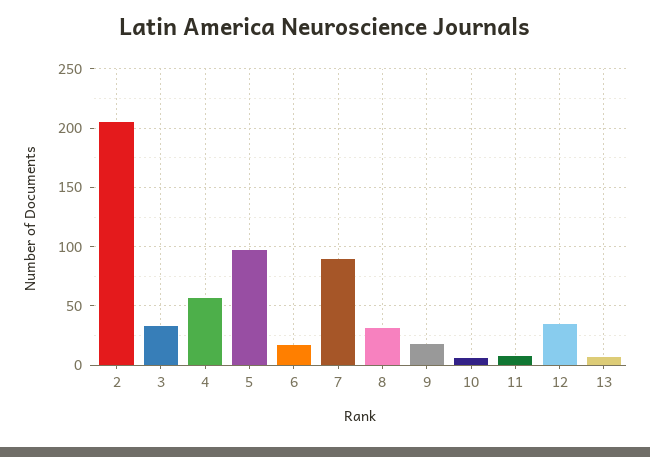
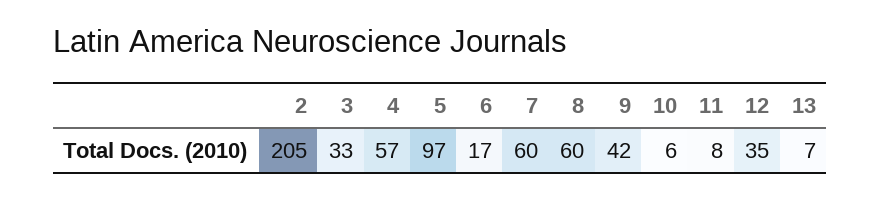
  {
    "2": 205,
    "3": 33,
    "4": 57,
    "5": 97,
    "6": 17,
-   "7": 90,
+   "7": 60,
-   "8": 30,
+   "8": 60,
-   "9": 20,
+   "9": 42,
    "10": 6,
    "11": 8,
    "12": 35,
    "13": 7
  }

